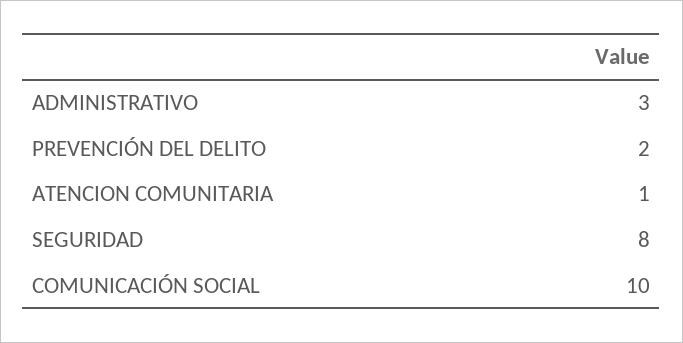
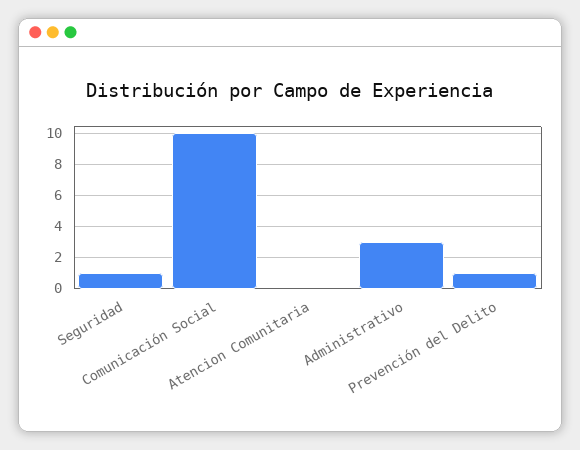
  {
    "ADMINISTRATIVO": 3,
-   "PREVENCIÓN DEL DELITO": 2,
+   "PREVENCIÓN DEL DELITO": 1,
-   "ATENCION COMUNITARIA": 1,
+   "ATENCION COMUNITARIA": 0,
-   "SEGURIDAD": 8,
+   "SEGURIDAD": 1,
    "COMUNICACIÓN SOCIAL": 10
  }

